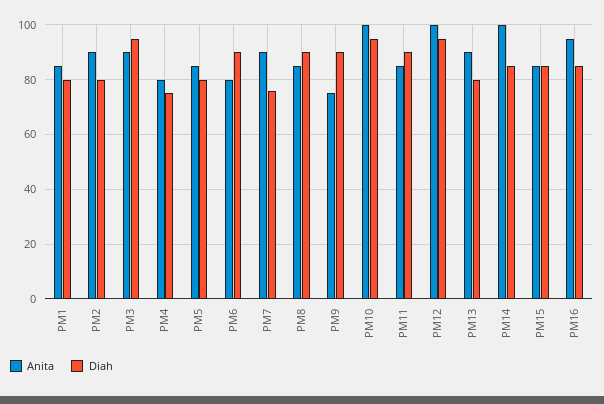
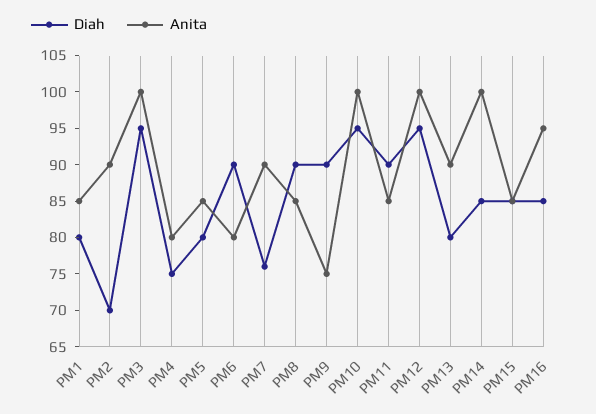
  {
    "Anita": {
      "PM1": 85,
      "PM2": 90,
-     "PM3": 90,
+     "PM3": 100,
      "PM4": 80,
      "PM5": 85,
      "PM6": 80,
      "PM7": 90,
      "PM8": 85,
      "PM9": 75,
      "PM10": 100,
      "PM11": 85,
      "PM12": 100,
      "PM13": 90,
      "PM14": 100,
      "PM15": 85,
      "PM16": 95
    },
    "Diah": {
      "PM1": 80,
-     "PM2": 80,
+     "PM2": 70,
      "PM3": 95,
      "PM4": 75,
      "PM5": 80,
      "PM6": 90,
      "PM7": 75,
      "PM8": 90,
      "PM9": 90,
      "PM10": 95,
      "PM11": 90,
      "PM12": 95,
      "PM13": 80,
      "PM14": 85,
      "PM15": 85,
      "PM16": 85
    }
  }

